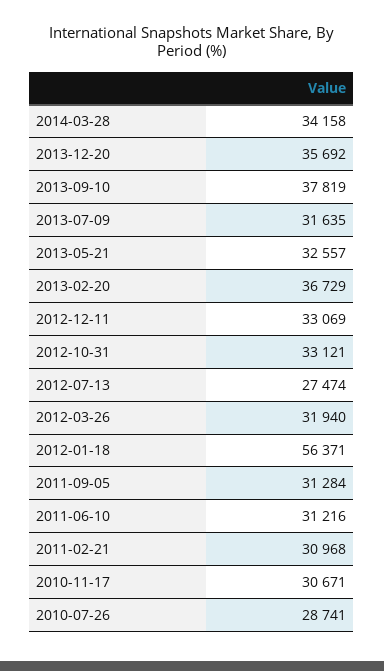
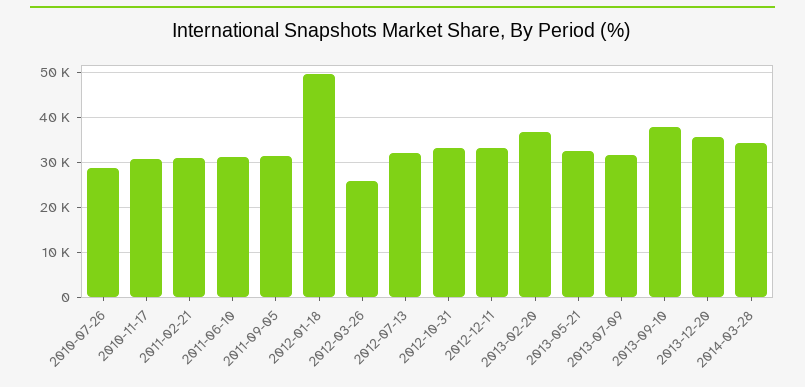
  {
    "2014-03-28": 34158,
    "2013-12-20": 35692,
    "2013-09-10": 37819,
    "2013-07-09": 31635,
    "2013-05-21": 32557,
    "2013-02-20": 36729,
    "2012-12-11": 33069,
    "2012-10-31": 33121,
-   "2012-07-13": 27474,
+   "2012-07-13": 32000,
-   "2012-03-26": 31940,
+   "2012-03-26": 26000,
-   "2012-01-18": 56371,
+   "2012-01-18": 50000,
    "2011-09-05": 31284,
    "2011-06-10": 31216,
    "2011-02-21": 30968,
    "2010-11-17": 30671,
    "2010-07-26": 28741
  }

